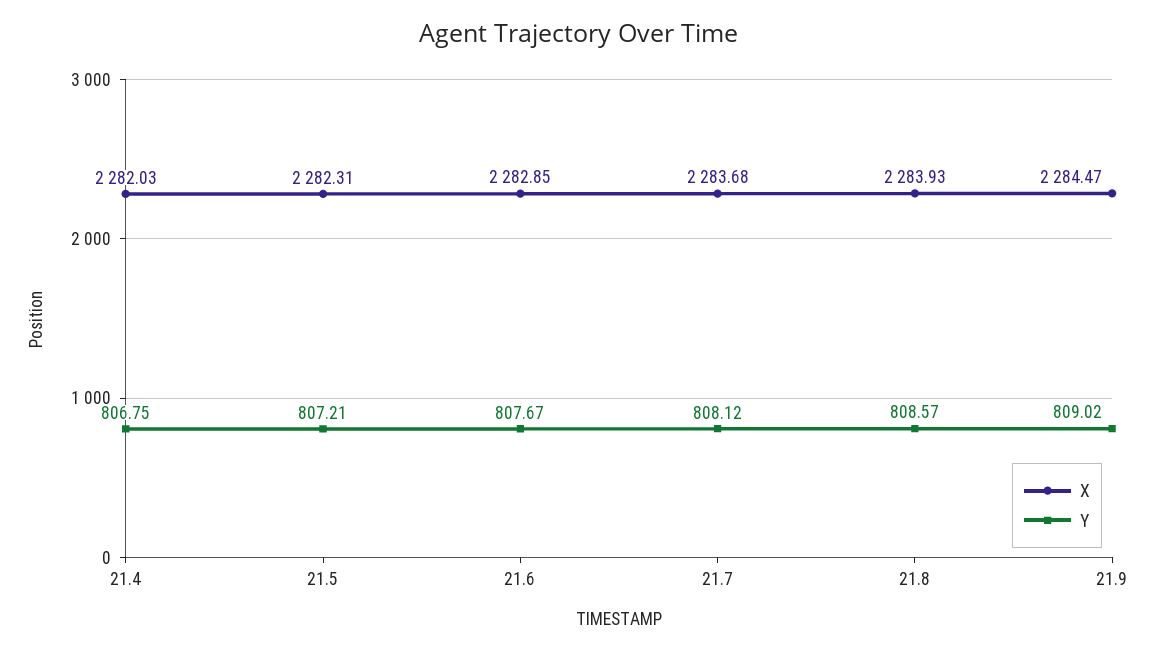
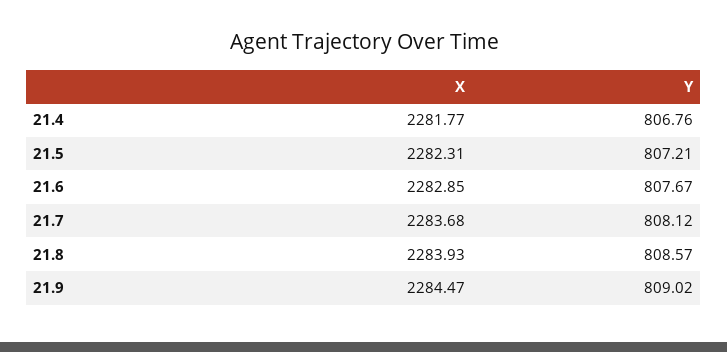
  {
    "X": {
-     "21.4": 2282.03,
+     "21.4": 2281.77,
      "21.5": 2282.31,
      "21.6": 2282.85,
      "21.7": 2283.68,
      "21.8": 2283.93,
      "21.9": 2284.47
    },
    "Y": {
-     "21.4": 806.75,
+     "21.4": 806.76,
      "21.5": 807.21,
      "21.6": 807.67,
      "21.7": 808.12,
      "21.8": 808.57,
      "21.9": 809.02
    }
  }

